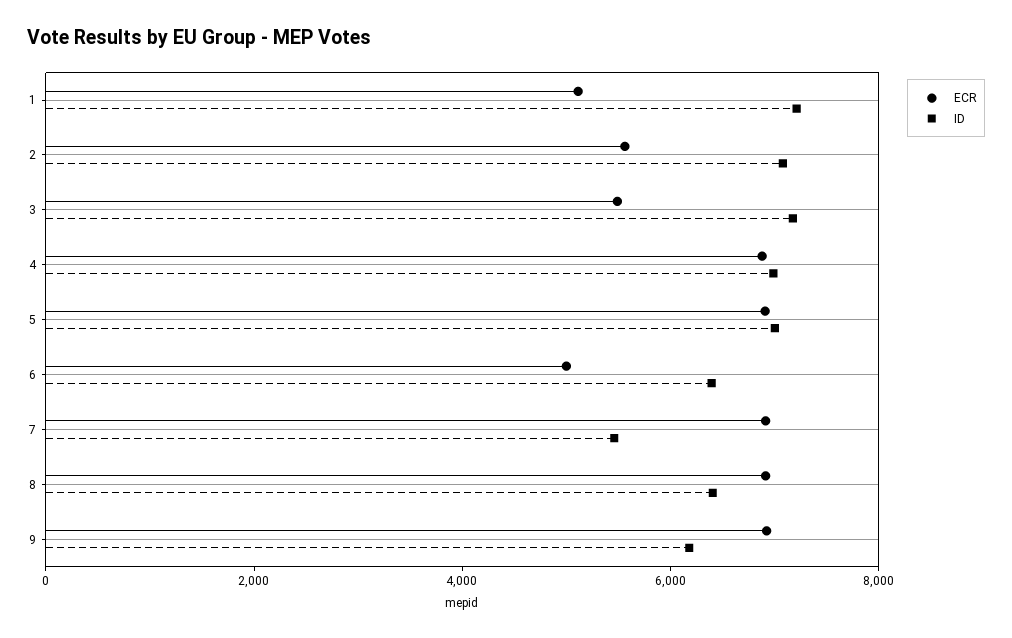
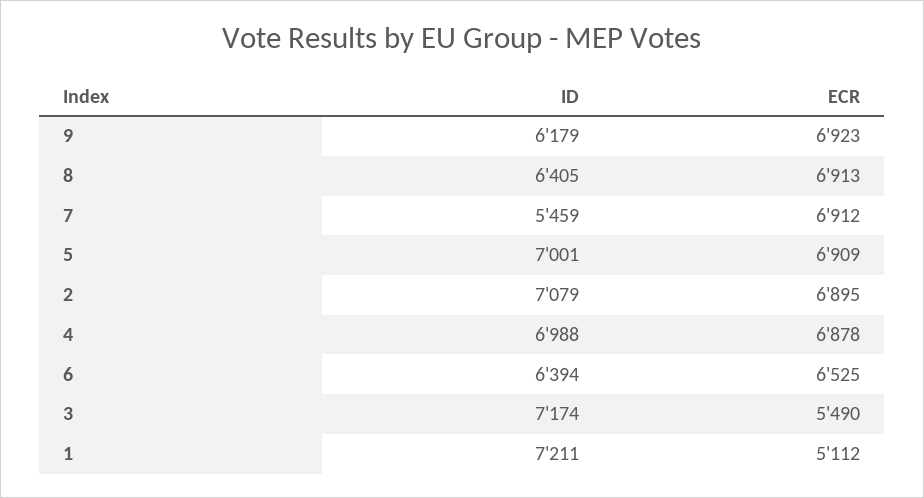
  {
    "ECR": {
      "1": 5112,
-     "2": 5500,
+     "2": 6895,
      "3": 5490,
      "4": 6878,
      "5": 6909,
-     "6": 5000,
+     "6": 6525,
      "7": 6912,
      "8": 6913,
      "9": 6923
    },
    "ID": {
      "1": 7211,
      "2": 7079,
      "3": 7174,
      "4": 6988,
      "5": 7001,
      "6": 6394,
      "7": 5459,
      "8": 6405,
      "9": 6179
    }
  }

